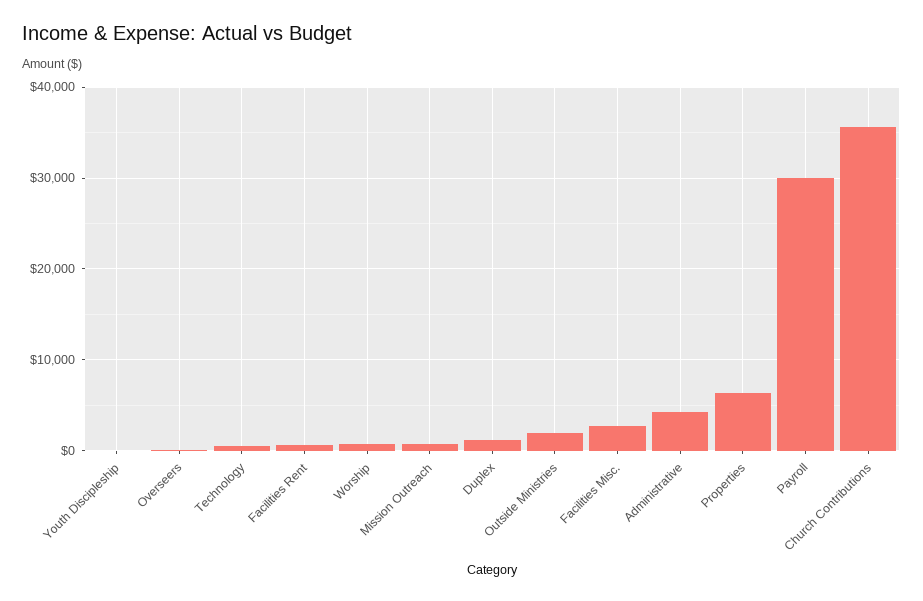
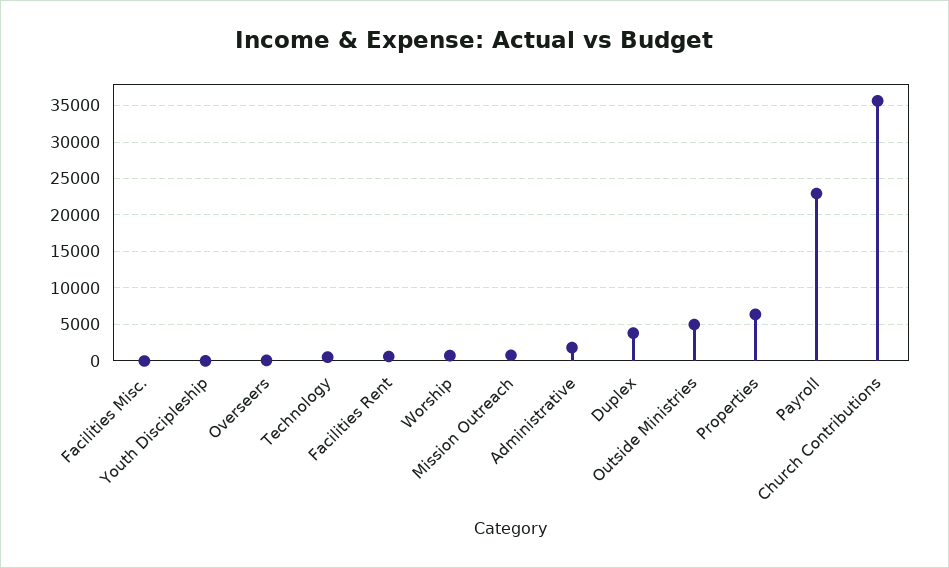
  {
    "Youth Discipleship": 0,
    "Overseers": 0,
    "Technology": 1000,
    "Facilities Rent": 1000,
    "Worship": 1000,
    "Mission Outreach": 1000,
-   "Duplex": 1000,
+   "Duplex": 4000,
-   "Outside Ministries": 2000,
+   "Outside Ministries": 5000,
-   "Facilities Misc.": 3000,
+   "Facilities Misc.": 0,
-   "Administrative": 4000,
+   "Administrative": 2000,
    "Properties": 6000,
-   "Payroll": 30000,
+   "Payroll": 23000,
    "Church Contributions": 36000
  }

